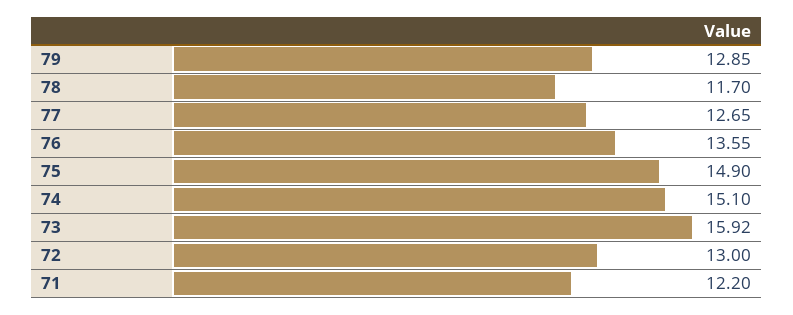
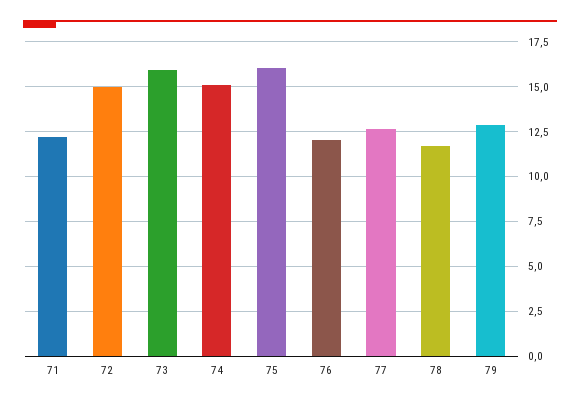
  {
    "79": 12.85,
    "78": 11.7,
    "77": 12.65,
-   "76": 13.55,
+   "76": 12,
-   "75": 14.9,
+   "75": 16,
    "74": 15.1,
    "73": 15.92,
-   "72": 13,
+   "72": 15,
    "71": 12.2
  }

